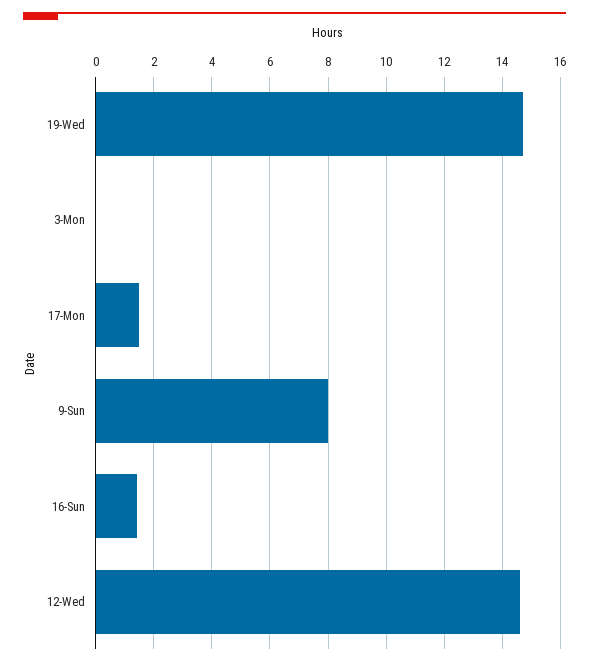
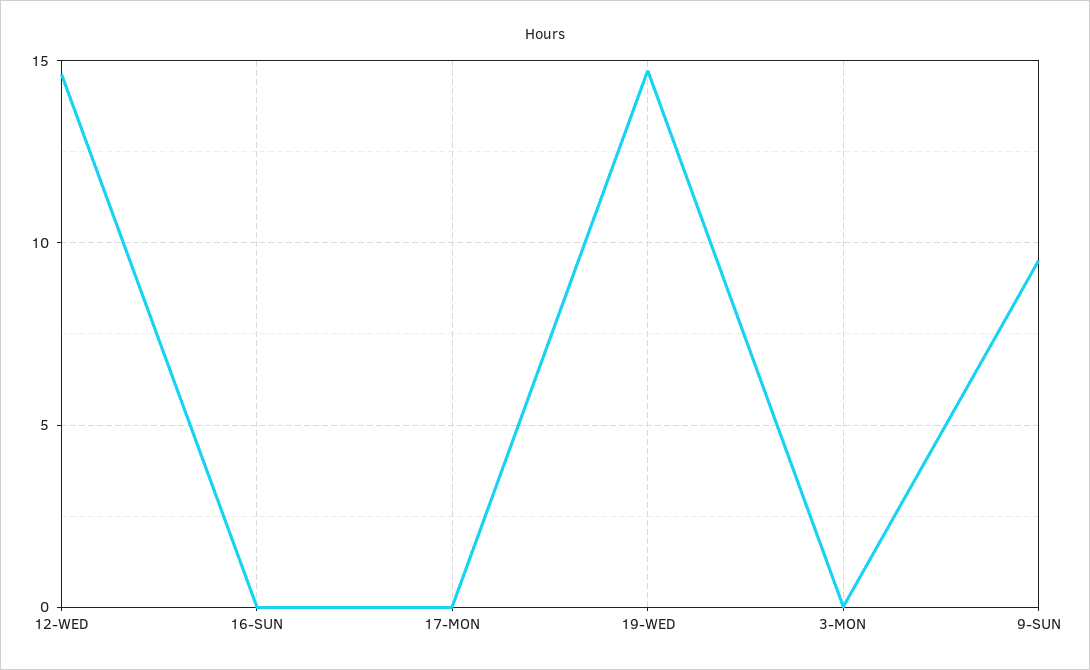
  {
    "19-Wed": 14.75,
    "3-Mon": 0,
-   "17-Mon": 1.5,
+   "17-Mon": 0,
-   "9-Sun": 8,
+   "9-Sun": 9.5,
-   "16-Sun": 1.5,
+   "16-Sun": 0,
    "12-Wed": 14.75
  }

